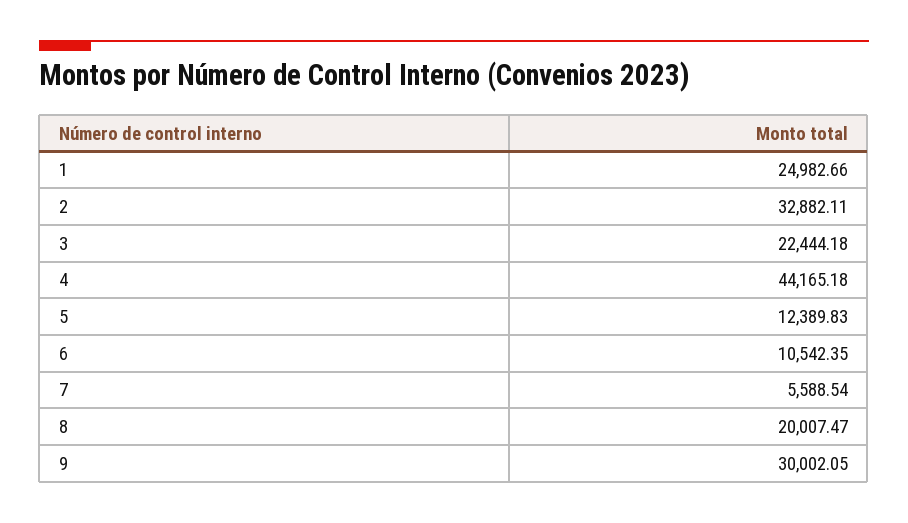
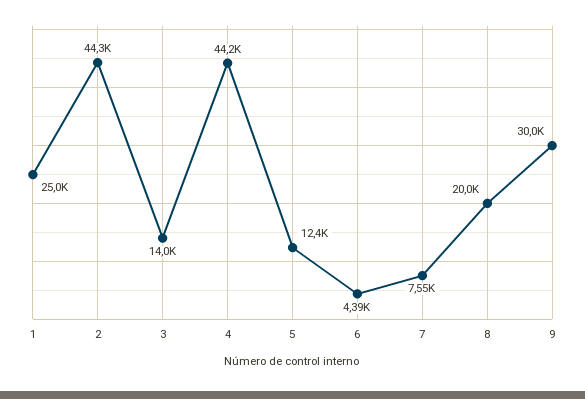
  {
    "1": 24982.66,
-   "2": 32882.11,
+   "2": 44300,
-   "3": 22444.18,
+   "3": 14000,
    "4": 44165.18,
    "5": 12389.83,
-   "6": 10542.35,
+   "6": 4390,
-   "7": 5588.54,
+   "7": 7550,
    "8": 20007.47,
    "9": 30002.05
  }

